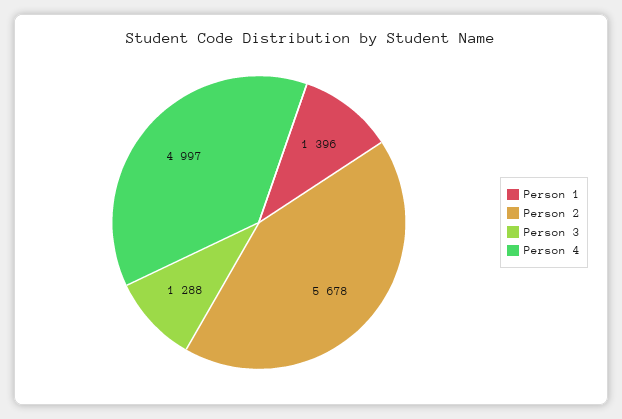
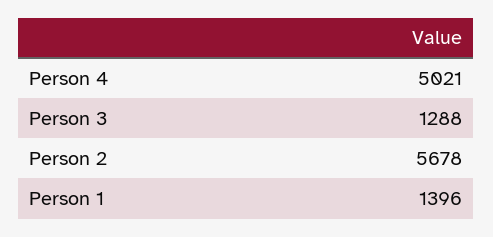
  {
    "Person 1": 1396,
    "Person 2": 5678,
    "Person 3": 1288,
-   "Person 4": 4997
+   "Person 4": 5021
  }

